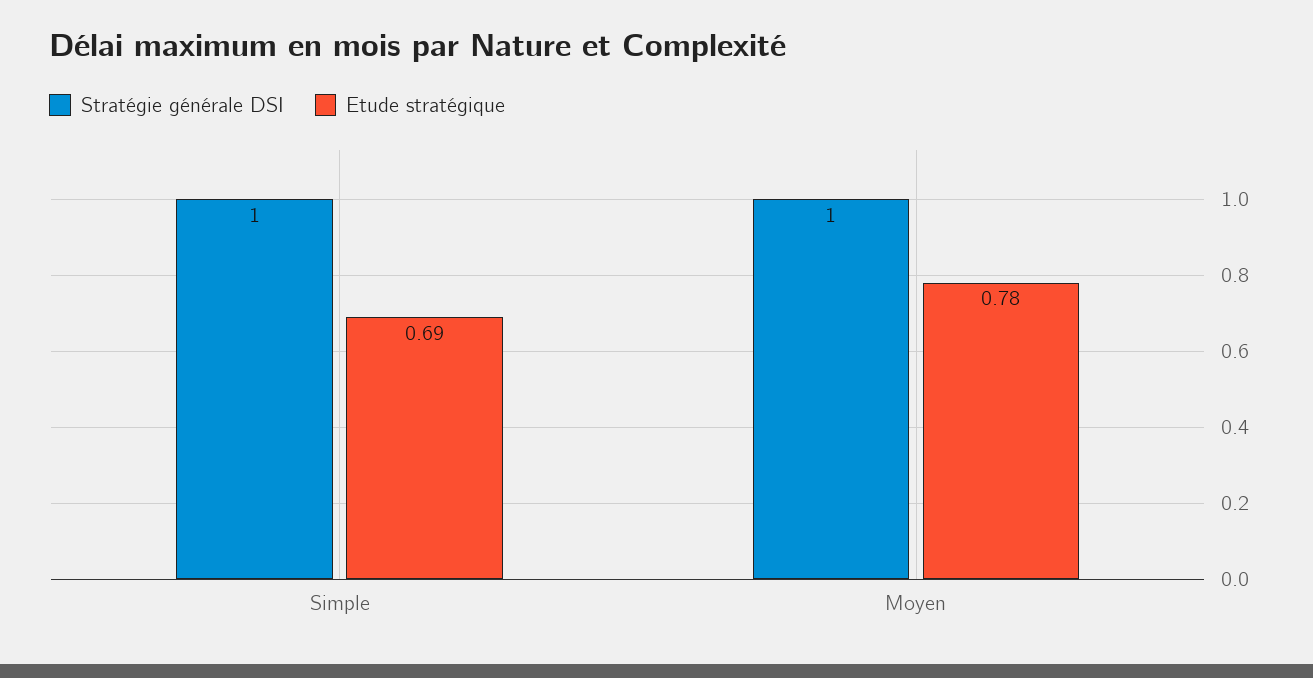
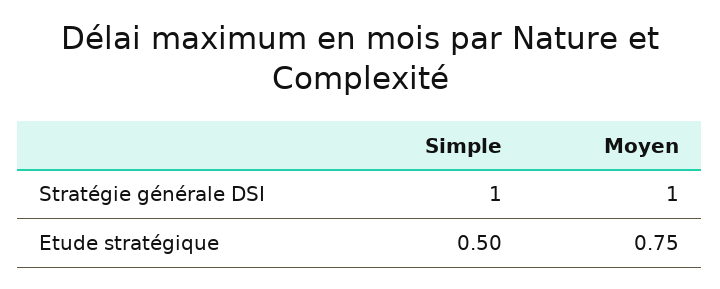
  {
    "Stratégie générale DSI": {
      "Simple": 1,
      "Moyen": 1
    },
    "Etude stratégique": {
-     "Simple": 0.69,
+     "Simple": 0.5,
-     "Moyen": 0.78
+     "Moyen": 0.75
    }
  }

